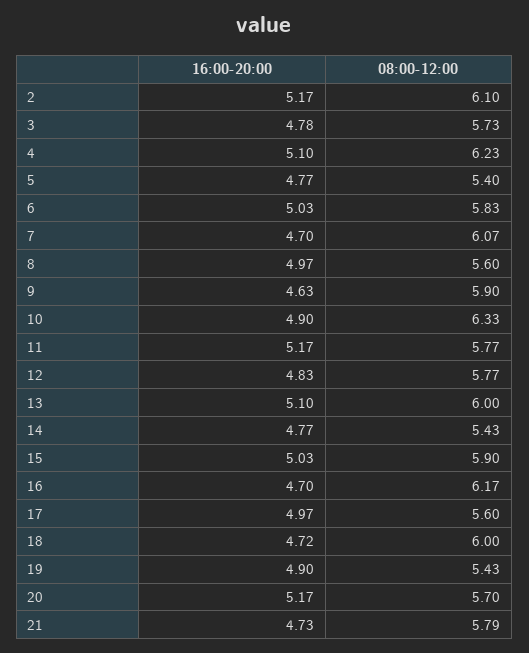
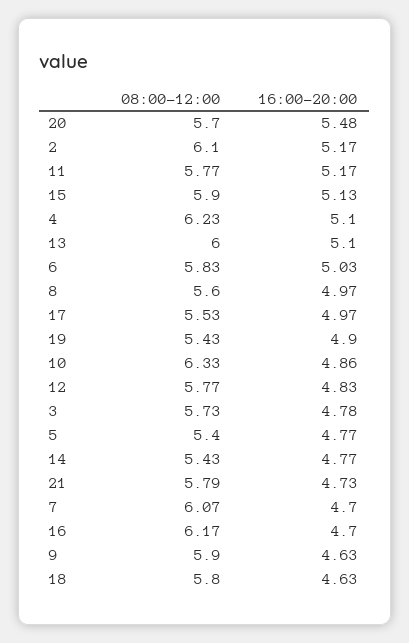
  {
    "16:00-20:00": {
      "2": 5.17,
      "3": 4.78,
      "4": 5.1,
      "5": 4.77,
      "6": 5.03,
      "7": 4.7,
      "8": 4.97,
      "9": 4.63,
-     "10": 4.9,
+     "10": 4.86,
      "11": 5.17,
      "12": 4.83,
      "13": 5.1,
      "14": 4.77,
-     "15": 5.03,
+     "15": 5.13,
      "16": 4.7,
      "17": 4.97,
-     "18": 4.72,
+     "18": 4.63,
      "19": 4.9,
-     "20": 5.17,
+     "20": 5.48,
      "21": 4.73
    },
    "08:00-12:00": {
      "2": 6.1,
      "3": 5.73,
      "4": 6.23,
      "5": 5.4,
      "6": 5.83,
      "7": 6.07,
      "8": 5.6,
      "9": 5.9,
      "10": 6.33,
      "11": 5.77,
      "12": 5.77,
      "13": 6,
      "14": 5.43,
      "15": 5.9,
      "16": 6.17,
-     "17": 5.6,
+     "17": 5.53,
-     "18": 6,
+     "18": 5.8,
      "19": 5.43,
      "20": 5.7,
      "21": 5.79
    }
  }

